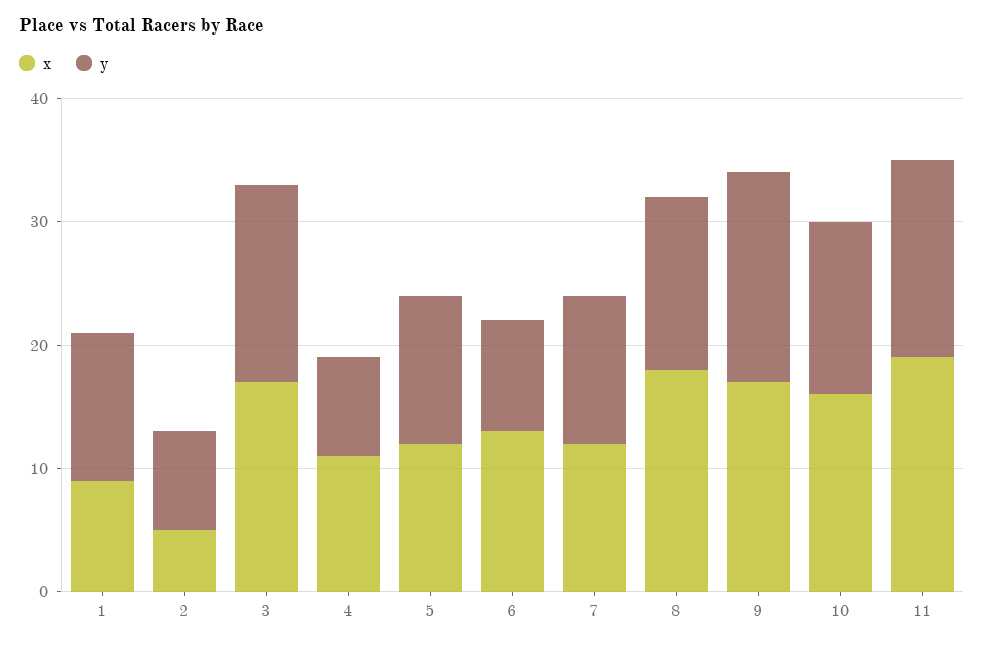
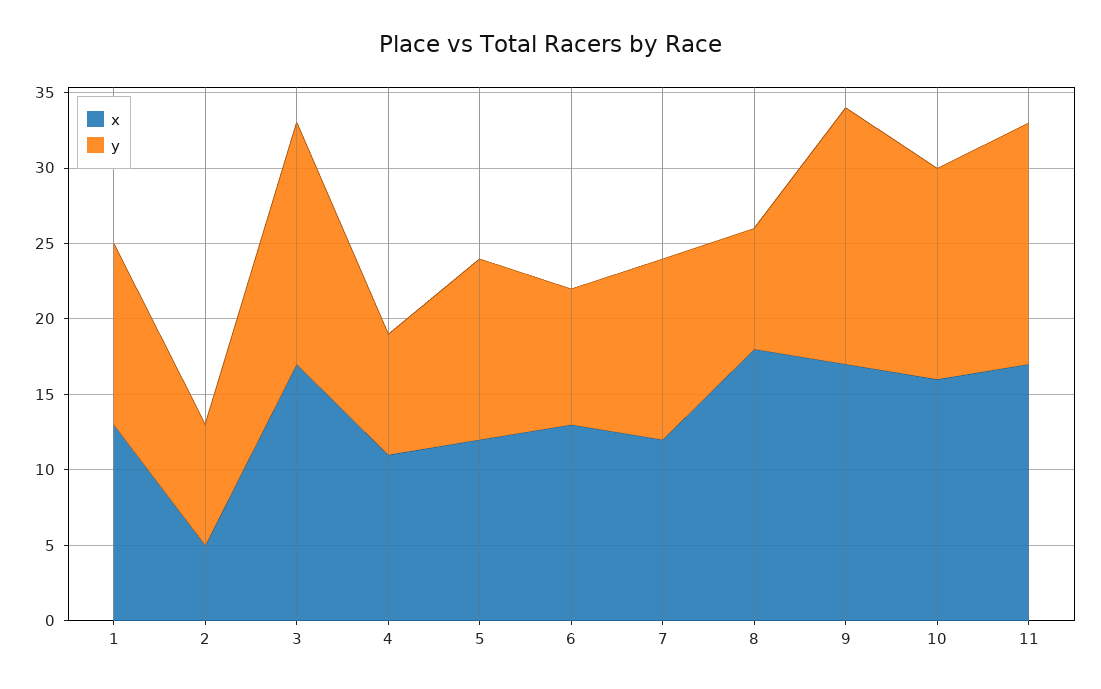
  {
    "x": {
-     "1": 9,
+     "1": 13,
      "2": 5,
      "3": 17,
      "4": 11,
      "5": 12,
      "6": 13,
      "7": 12,
      "8": 18,
      "9": 17,
      "10": 16,
-     "11": 19
+     "11": 17
    },
    "y": {
      "1": 12,
      "2": 8,
      "3": 16,
      "4": 8,
      "5": 12,
      "6": 9,
      "7": 12,
-     "8": 14,
+     "8": 8,
      "9": 17,
      "10": 14,
      "11": 16
    }
  }

